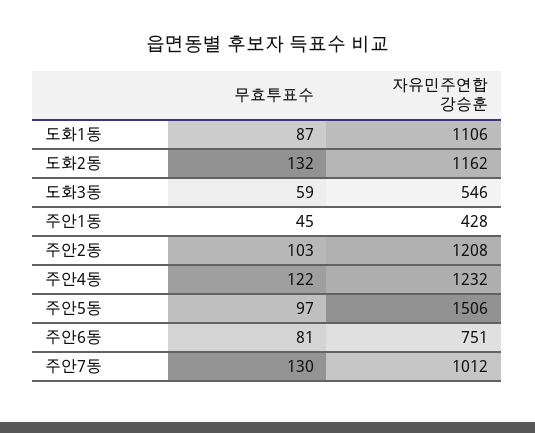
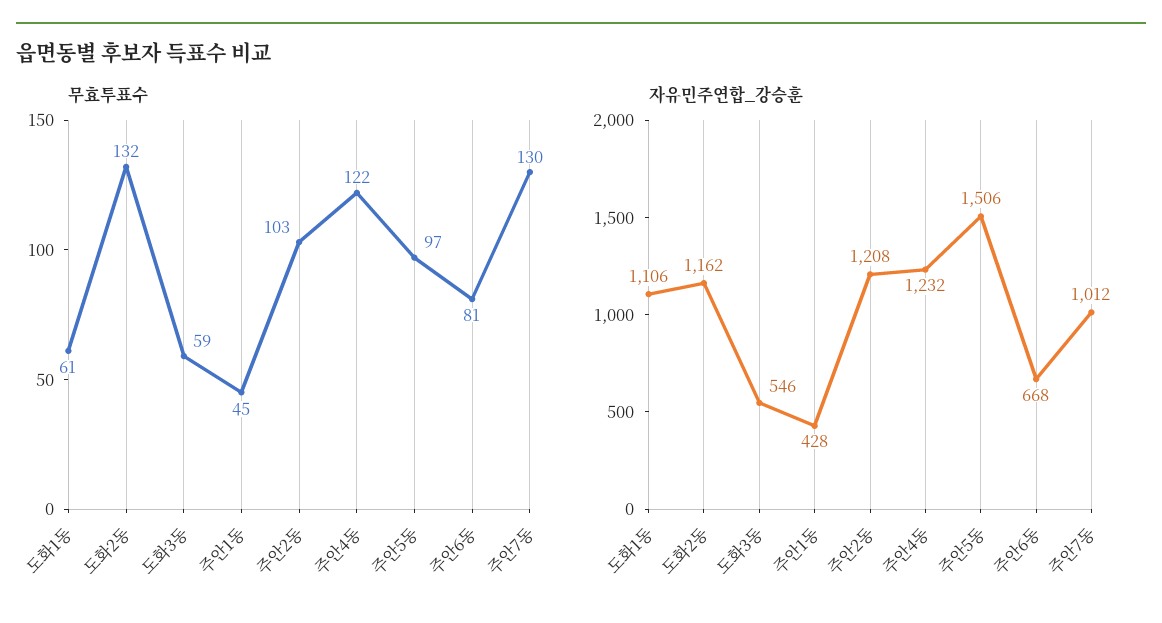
  {
    "무효투표수": {
-     "도화1동": 87,
+     "도화1동": 61,
      "도화2동": 132,
      "도화3동": 59,
      "주안1동": 45,
      "주안2동": 103,
      "주안4동": 122,
      "주안5동": 97,
      "주안6동": 81,
      "주안7동": 130
    },
    "자유민주연합 강승훈": {
      "도화1동": 1106,
      "도화2동": 1162,
      "도화3동": 546,
      "주안1동": 428,
      "주안2동": 1208,
      "주안4동": 1232,
      "주안5동": 1506,
-     "주안6동": 751,
+     "주안6동": 668,
      "주안7동": 1012
    }
  }

